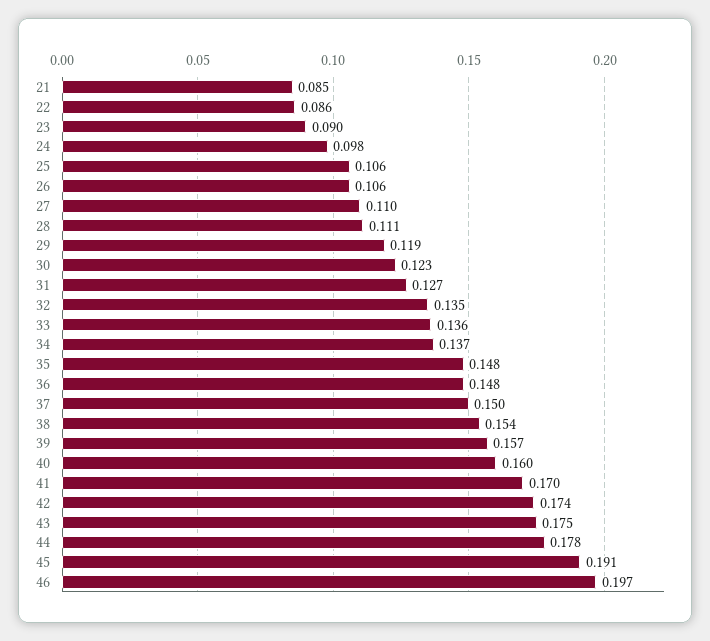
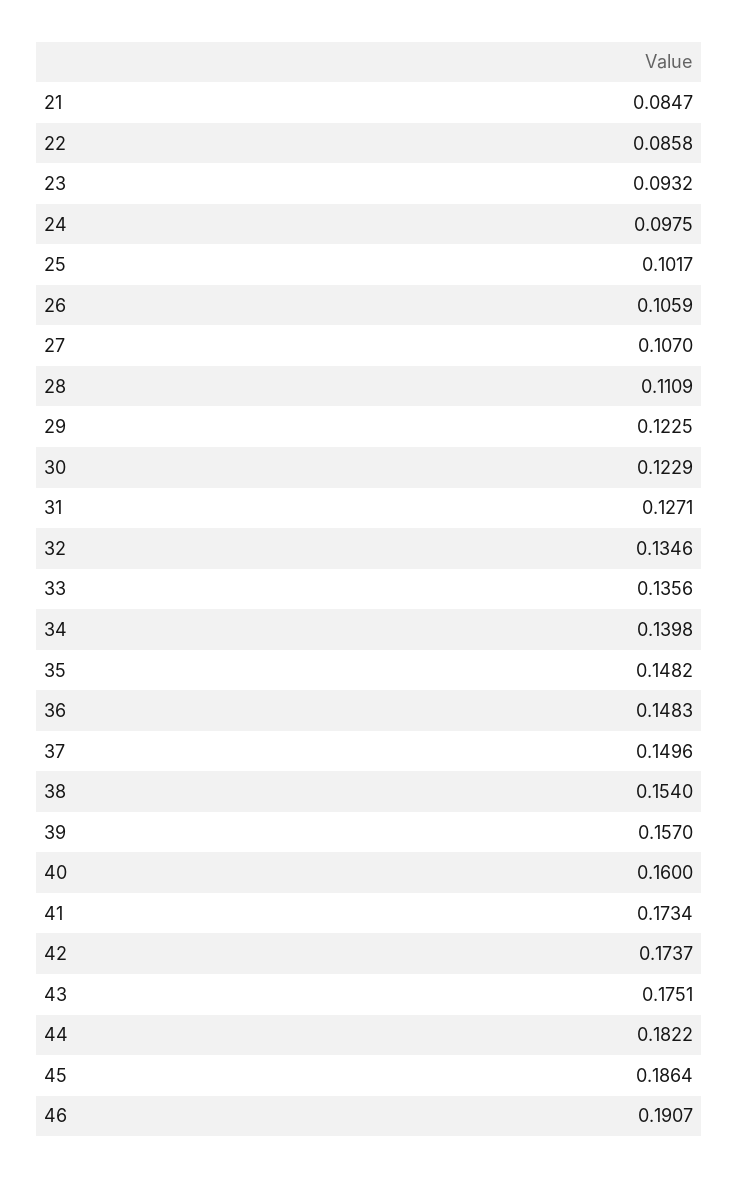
  {
    "21": 0.0847,
    "22": 0.0858,
-   "23": 0.09,
+   "23": 0.0932,
    "24": 0.0975,
-   "25": 0.106,
+   "25": 0.1017,
    "26": 0.1059,
-   "27": 0.11,
+   "27": 0.107,
    "28": 0.1109,
-   "29": 0.119,
+   "29": 0.1225,
    "30": 0.1229,
    "31": 0.1271,
    "32": 0.1346,
    "33": 0.1356,
-   "34": 0.137,
+   "34": 0.1398,
    "35": 0.1482,
    "36": 0.1483,
    "37": 0.1496,
    "38": 0.154,
    "39": 0.157,
    "40": 0.16,
-   "41": 0.17,
+   "41": 0.1734,
    "42": 0.1737,
    "43": 0.1751,
-   "44": 0.178,
+   "44": 0.1822,
-   "45": 0.191,
+   "45": 0.1864,
-   "46": 0.197
+   "46": 0.1907
  }

